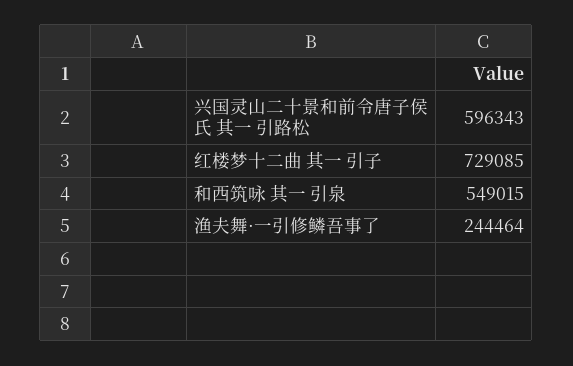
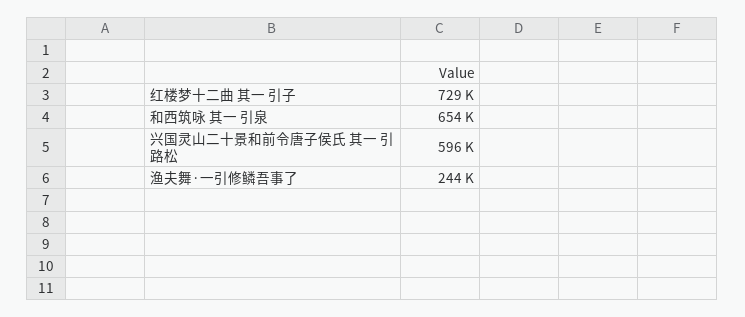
  {
    "兴国灵山二十景和前令唐子侯氏 其一 引路松": 596343,
    "红楼梦十二曲 其一 引子": 729085,
-   "和西筑咏 其一 引泉": 549015,
+   "和西筑咏 其一 引泉": 654000,
    "渔夫舞·一引修鳞吾事了": 244464
  }

